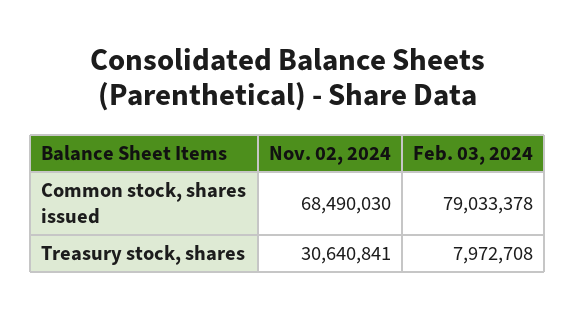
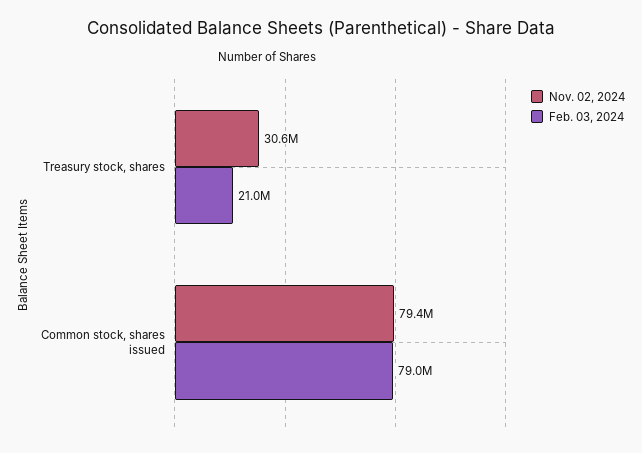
  {
    "Nov. 02, 2024": {
-     "Common stock, shares issued": 68490030,
+     "Common stock, shares issued": 79400000,
      "Treasury stock, shares": 30640841
    },
    "Feb. 03, 2024": {
      "Common stock, shares issued": 79033378,
-     "Treasury stock, shares": 7972708
+     "Treasury stock, shares": 21000000
    }
  }

